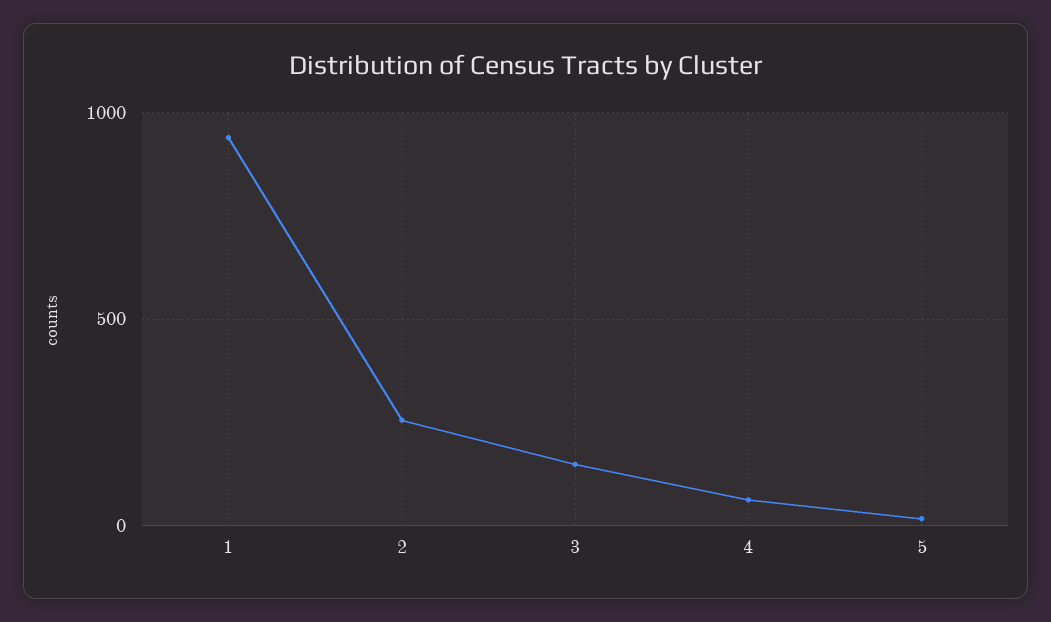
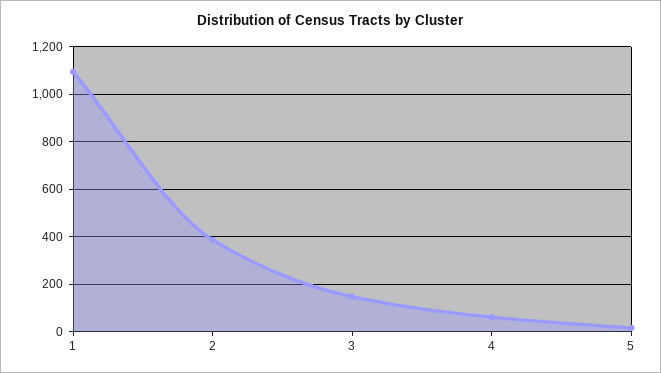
  {
-   "1": 950,
+   "1": 1100,
-   "2": 250,
+   "2": 400,
    "3": 150,
    "4": 50,
    "5": 0
  }

